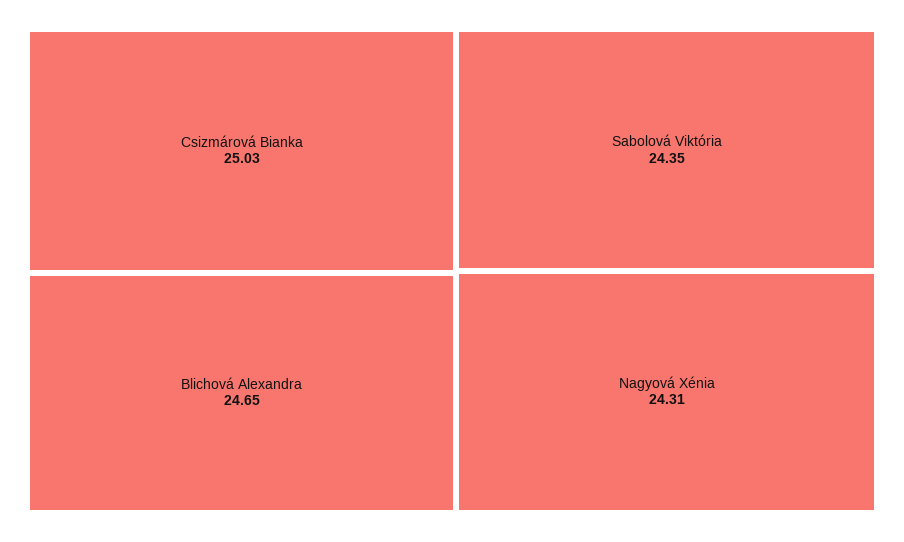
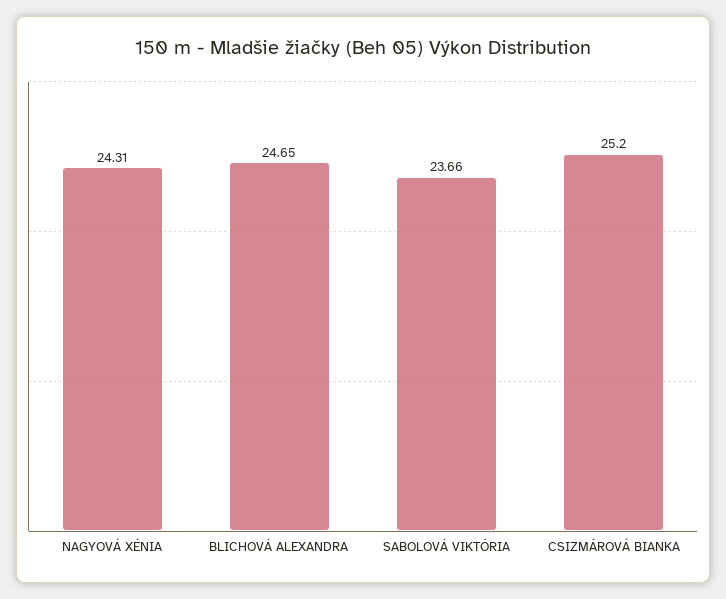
  {
-   "Csizmárová Bianka": 25.03,
+   "Csizmárová Bianka": 25.2,
    "Blichová Alexandra": 24.65,
-   "Sabolová Viktória": 24.35,
+   "Sabolová Viktória": 23.66,
    "Nagyová Xénia": 24.31
  }

